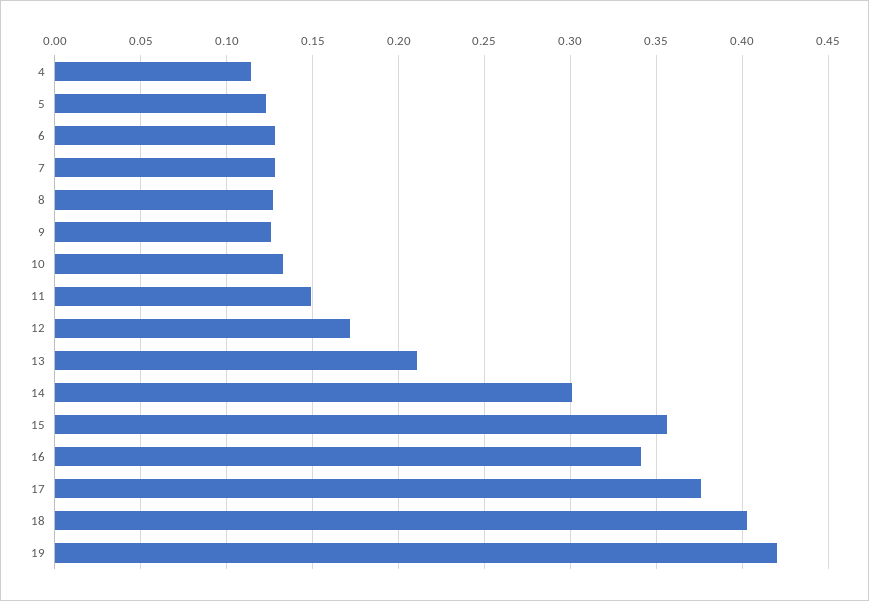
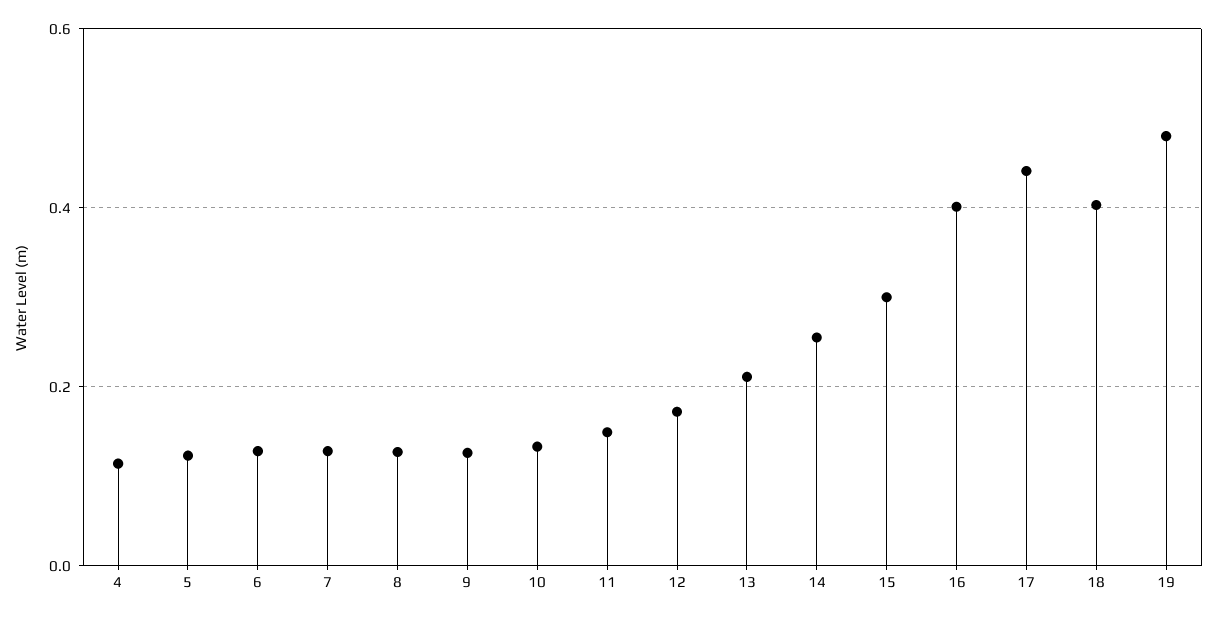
  {
    "4": 0.115,
    "5": 0.125,
    "6": 0.13,
    "7": 0.13,
    "8": 0.125,
    "9": 0.125,
    "10": 0.135,
    "11": 0.15,
    "12": 0.17,
    "13": 0.21,
-   "14": 0.3,
+   "14": 0.26,
-   "15": 0.355,
+   "15": 0.3,
-   "16": 0.34,
+   "16": 0.4,
-   "17": 0.375,
+   "17": 0.44,
    "18": 0.405,
-   "19": 0.42
+   "19": 0.48
  }

